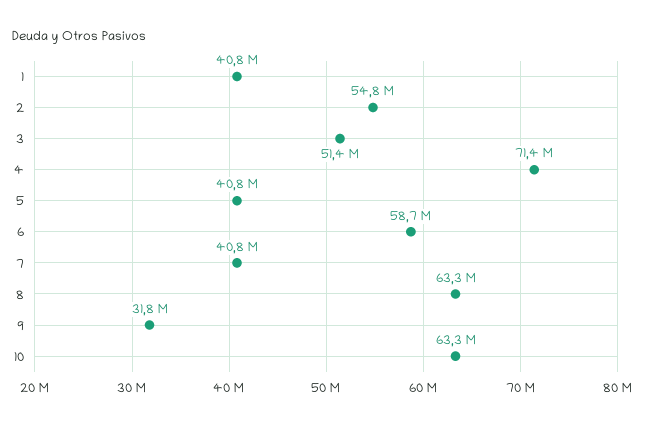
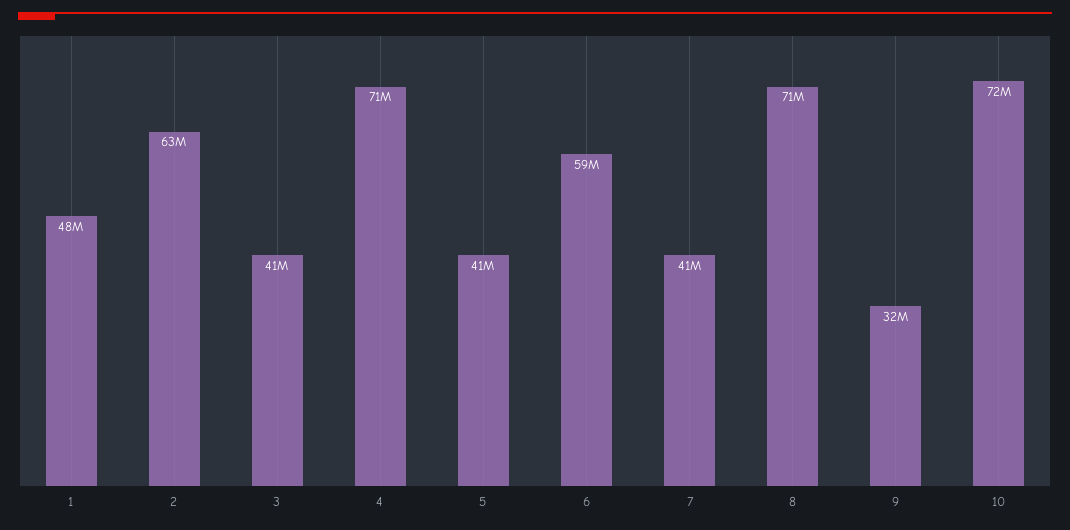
  {
-   "1": 40800000,
+   "1": 48000000,
-   "2": 54800000,
+   "2": 63000000,
-   "3": 51400000,
+   "3": 41000000,
    "4": 71400000,
    "5": 40800000,
    "6": 58700000,
    "7": 40800000,
-   "8": 63300000,
+   "8": 71000000,
    "9": 31800000,
-   "10": 63300000
+   "10": 72000000
  }

